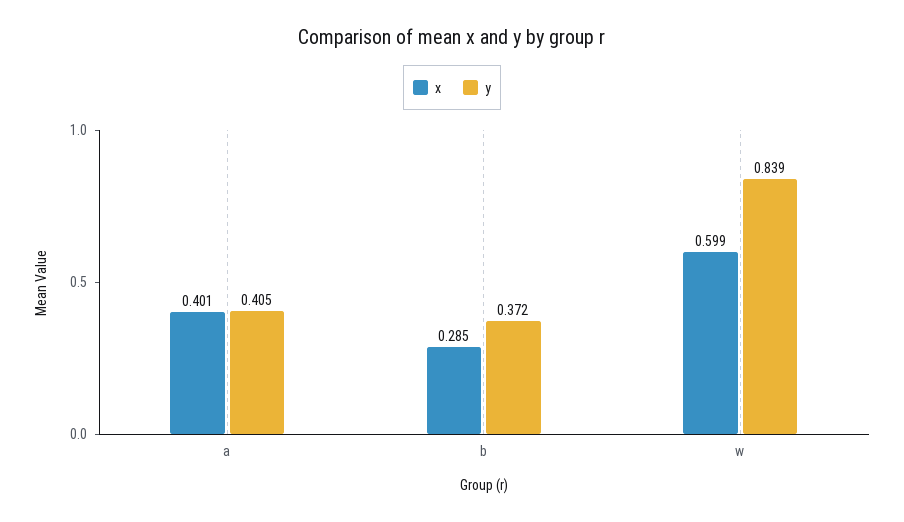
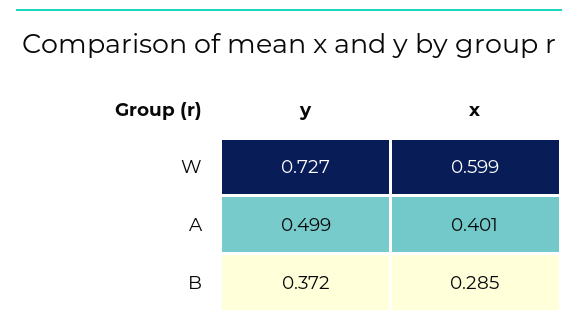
  {
    "x": {
      "a": 0.401,
      "b": 0.285,
      "w": 0.599
    },
    "y": {
-     "a": 0.405,
+     "a": 0.499,
      "b": 0.372,
-     "w": 0.839
+     "w": 0.727
    }
  }

